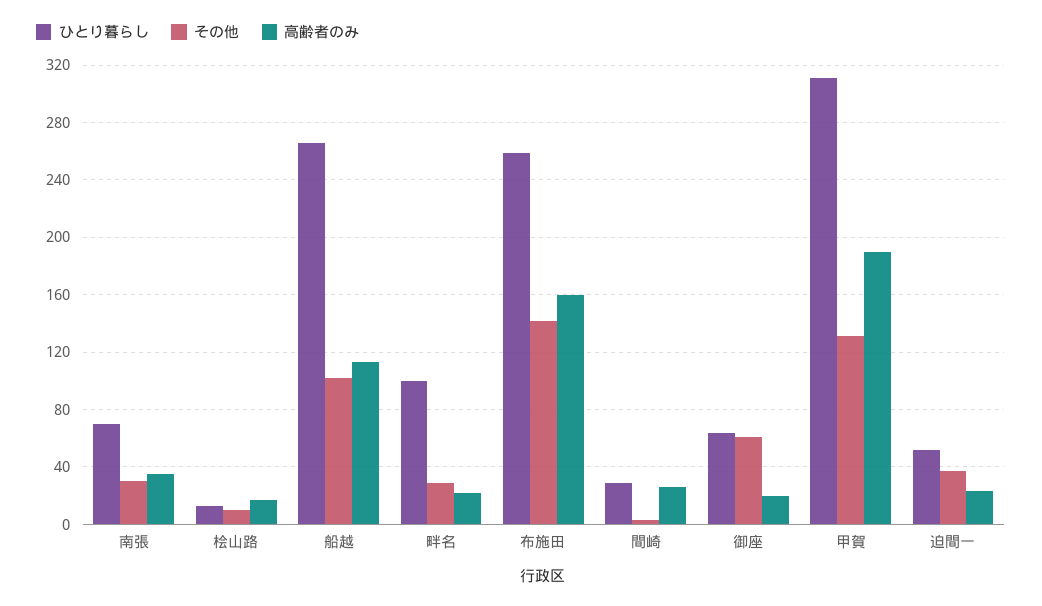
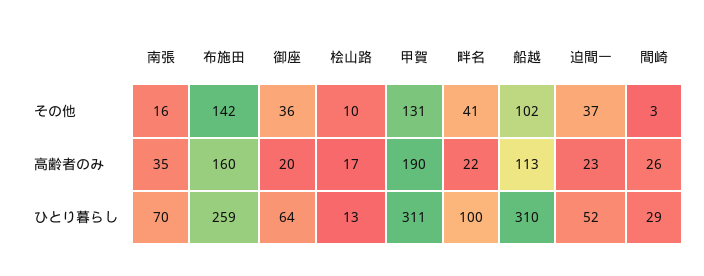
  {
    "ひとり暮らし": {
      "南張": 70,
      "桧山路": 13,
-     "船越": 265,
+     "船越": 310,
      "畔名": 100,
      "布施田": 259,
      "間崎": 29,
      "御座": 64,
      "甲賀": 311,
      "迫間一": 52
    },
    "その他": {
-     "南張": 30,
+     "南張": 16,
      "桧山路": 10,
      "船越": 102,
-     "畔名": 30,
+     "畔名": 41,
      "布施田": 142,
      "間崎": 3,
-     "御座": 60,
+     "御座": 36,
      "甲賀": 131,
      "迫間一": 37
    },
    "高齢者のみ": {
      "南張": 35,
      "桧山路": 17,
      "船越": 113,
      "畔名": 22,
      "布施田": 160,
      "間崎": 26,
      "御座": 20,
      "甲賀": 190,
      "迫間一": 23
    }
  }

